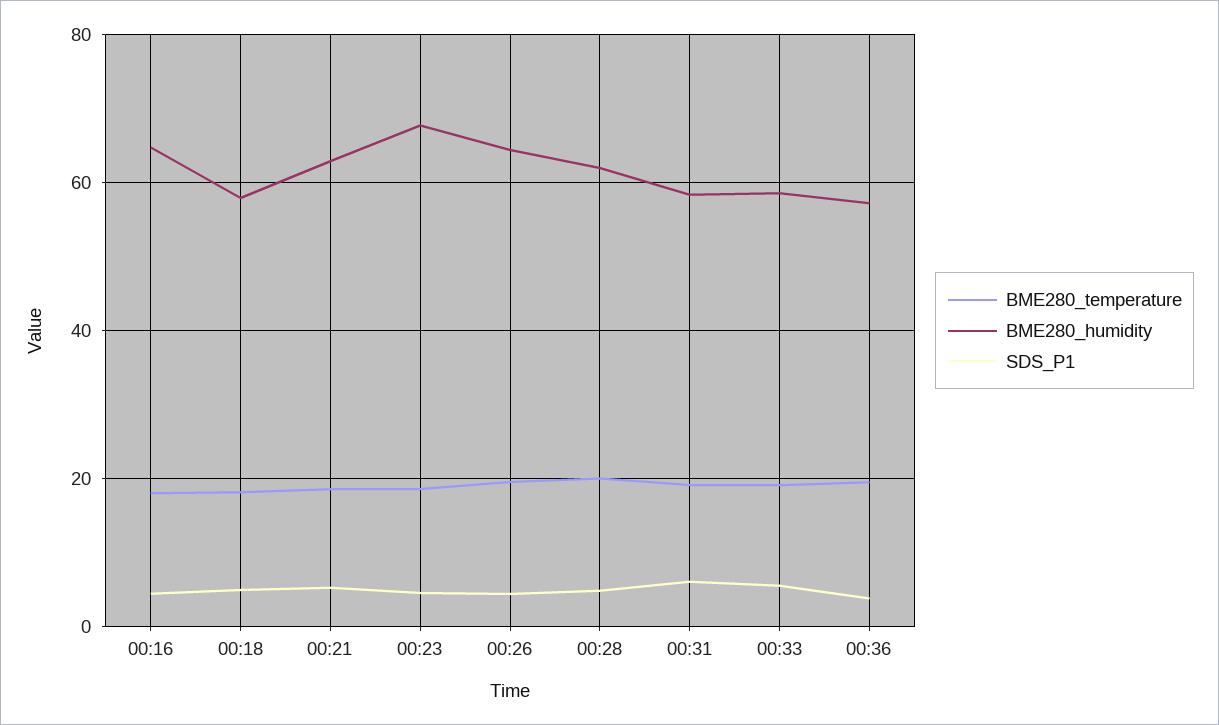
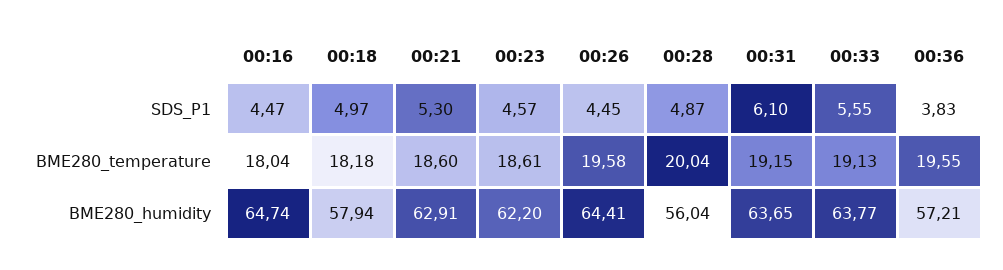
  {
    "BME280_temperature": {
      "00:16": 18.04,
      "00:18": 18.18,
      "00:21": 18.6,
      "00:23": 18.61,
      "00:26": 19.58,
      "00:28": 20.04,
      "00:31": 19.15,
      "00:33": 19.13,
      "00:36": 19.55
    },
    "BME280_humidity": {
      "00:16": 64.74,
      "00:18": 57.94,
      "00:21": 62.91,
-     "00:23": 68,
+     "00:23": 62.2,
      "00:26": 64.41,
-     "00:28": 62,
+     "00:28": 56.04,
-     "00:31": 58,
+     "00:31": 63.65,
-     "00:33": 58,
+     "00:33": 63.77,
      "00:36": 57.21
    },
    "SDS_P1": {
      "00:16": 4.47,
      "00:18": 4.97,
      "00:21": 5.3,
      "00:23": 4.57,
      "00:26": 4.45,
      "00:28": 4.87,
      "00:31": 6.1,
      "00:33": 5.55,
      "00:36": 3.83
    }
  }

